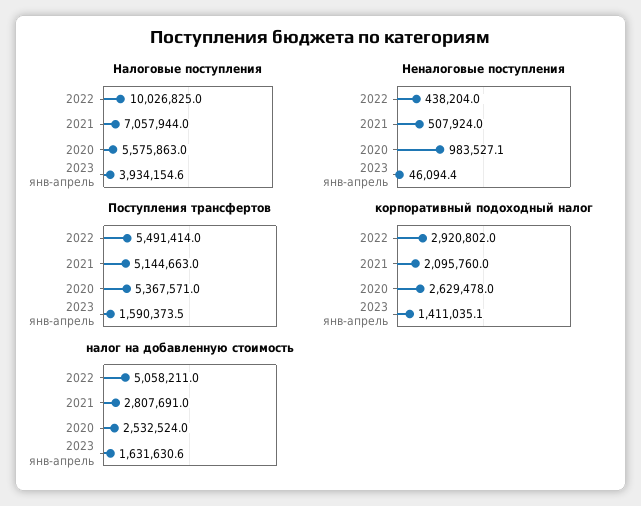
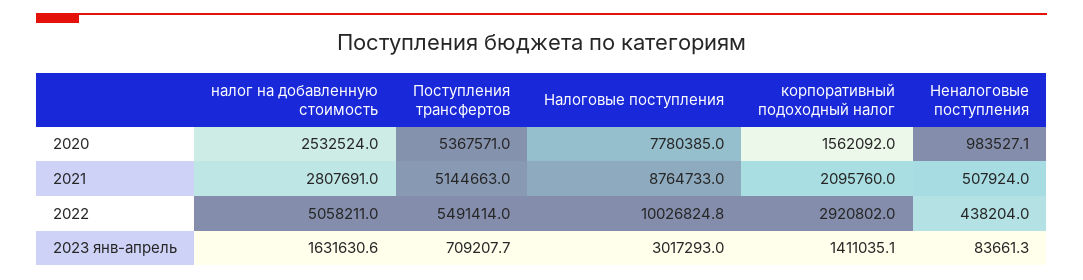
  {
    "Налоговые поступления": {
-     "2022": 10026825,
+     "2022": 10026824.8,
-     "2021": 7057944,
+     "2021": 8764733,
-     "2020": 5575863,
+     "2020": 7780385,
-     "2023 янв-апрель": 3934154.6
+     "2023 янв-апрель": 3017293
    },
    "Неналоговые поступления": {
      "2022": 438204,
      "2021": 507924,
      "2020": 983527.1,
-     "2023 янв-апрель": 46094.4
+     "2023 янв-апрель": 83661.3
    },
    "Поступления трансфертов": {
      "2022": 5491414,
      "2021": 5144663,
      "2020": 5367571,
-     "2023 янв-апрель": 1590373.5
+     "2023 янв-апрель": 709207.7
    },
    "корпоративный подоходный налог": {
      "2022": 2920802,
      "2021": 2095760,
-     "2020": 2629478,
+     "2020": 1562092,
      "2023 янв-апрель": 1411035.1
    },
    "налог на добавленную стоимость": {
      "2022": 5058211,
      "2021": 2807691,
      "2020": 2532524,
      "2023 янв-апрель": 1631630.6
    }
  }

